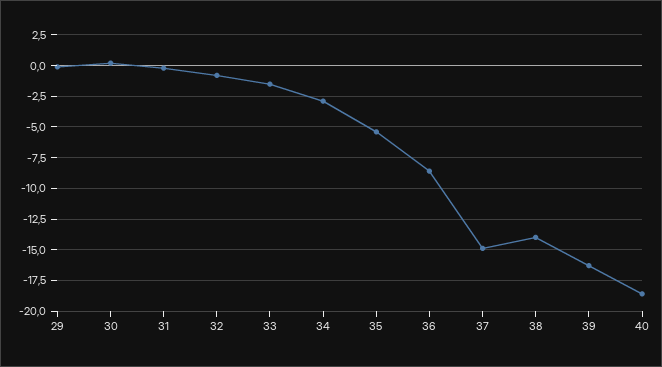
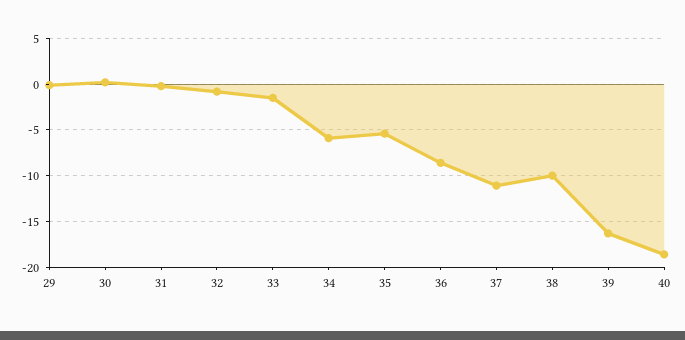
  {
    "29": 0,
    "30": 0,
    "31": 0,
    "32": -1,
    "33": -1.5,
-   "34": -3,
+   "34": -6,
    "35": -5.5,
    "36": -8.5,
-   "37": -15,
+   "37": -11,
-   "38": -14,
+   "38": -10,
    "39": -16.5,
    "40": -18.5
  }

